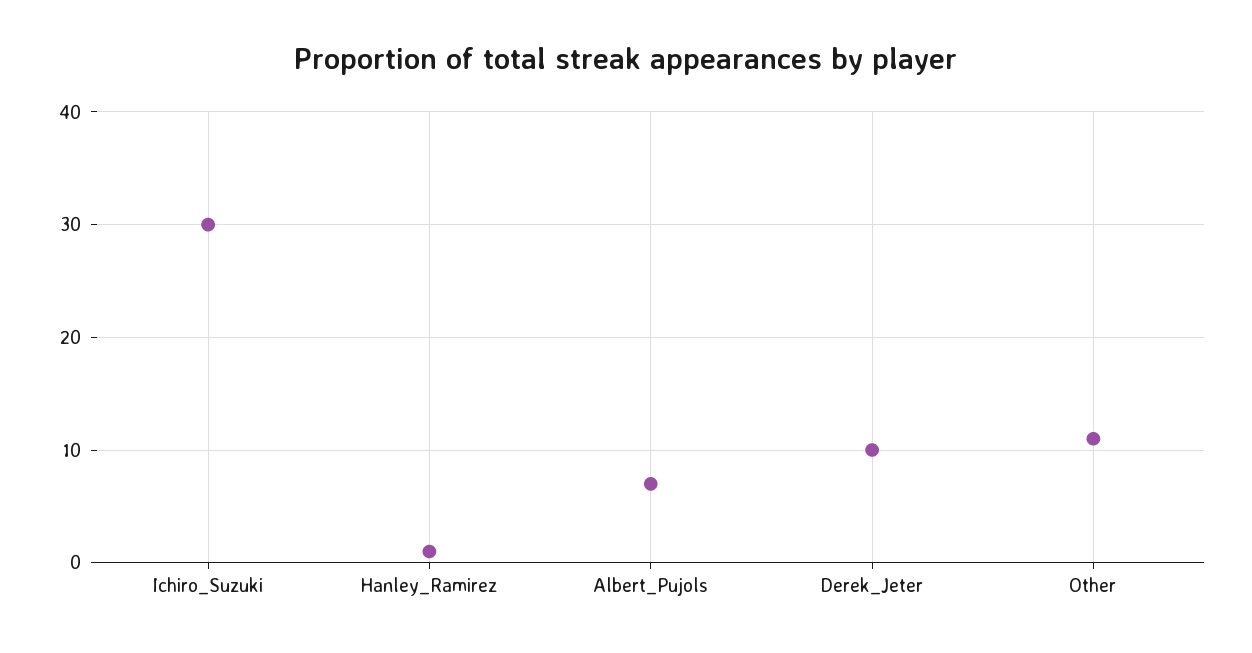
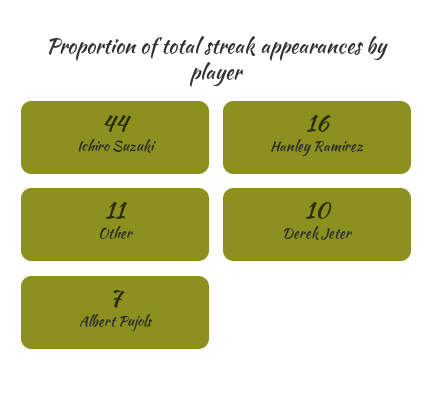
  {
-   "Ichiro_Suzuki": 30,
+   "Ichiro_Suzuki": 44,
-   "Hanley_Ramirez": 1,
+   "Hanley_Ramirez": 16,
    "Albert_Pujols": 7,
    "Derek_Jeter": 10,
    "Other": 11
  }

